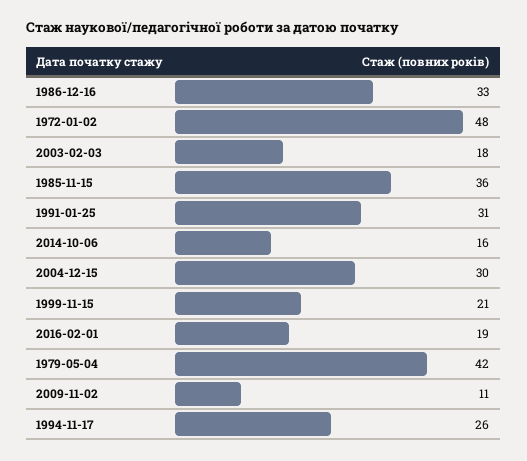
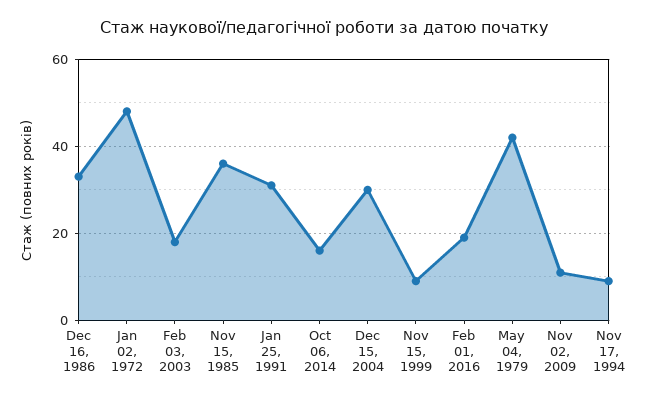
  {
    "1986-12-16": 33,
    "1972-01-02": 48,
    "2003-02-03": 18,
    "1985-11-15": 36,
    "1991-01-25": 31,
    "2014-10-06": 16,
    "2004-12-15": 30,
-   "1999-11-15": 21,
+   "1999-11-15": 10,
    "2016-02-01": 19,
    "1979-05-04": 42,
    "2009-11-02": 11,
-   "1994-11-17": 26
+   "1994-11-17": 10
  }

